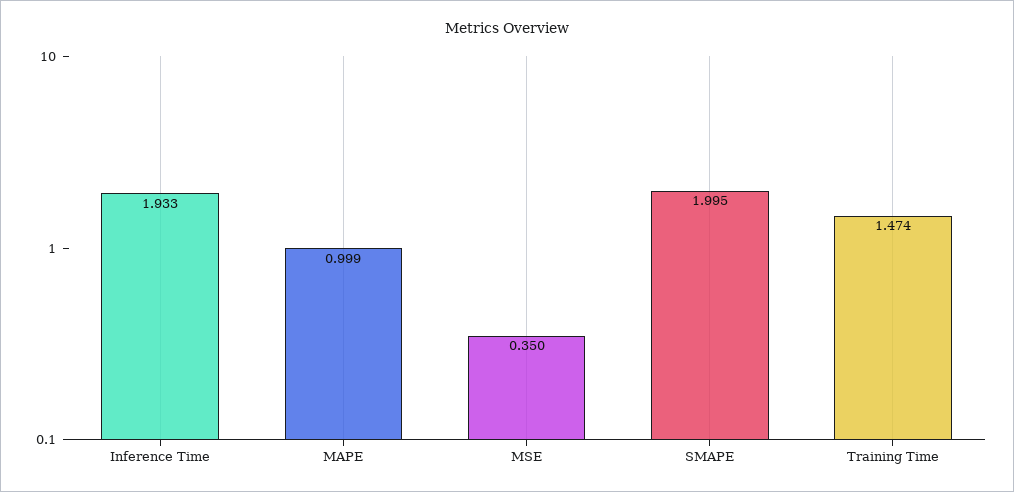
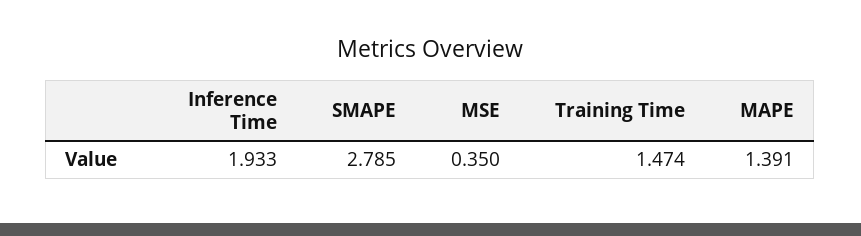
  {
    "Inference Time": 1.933,
-   "MAPE": 0.999,
+   "MAPE": 1.391,
    "MSE": 0.35,
-   "SMAPE": 1.995,
+   "SMAPE": 2.785,
    "Training Time": 1.474
  }

